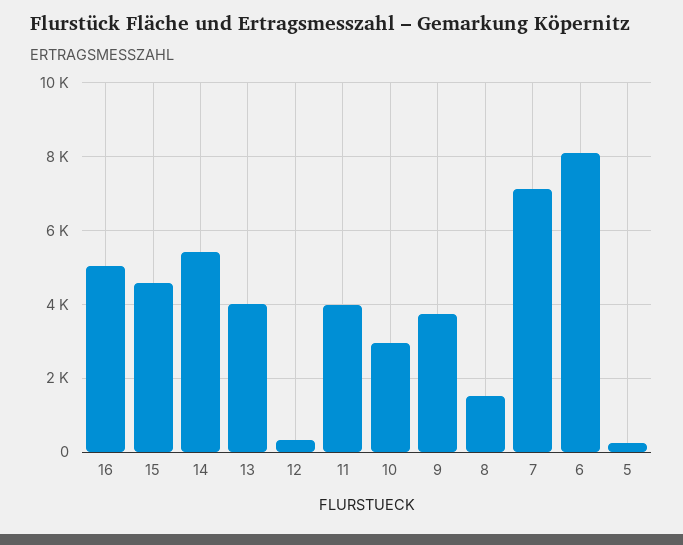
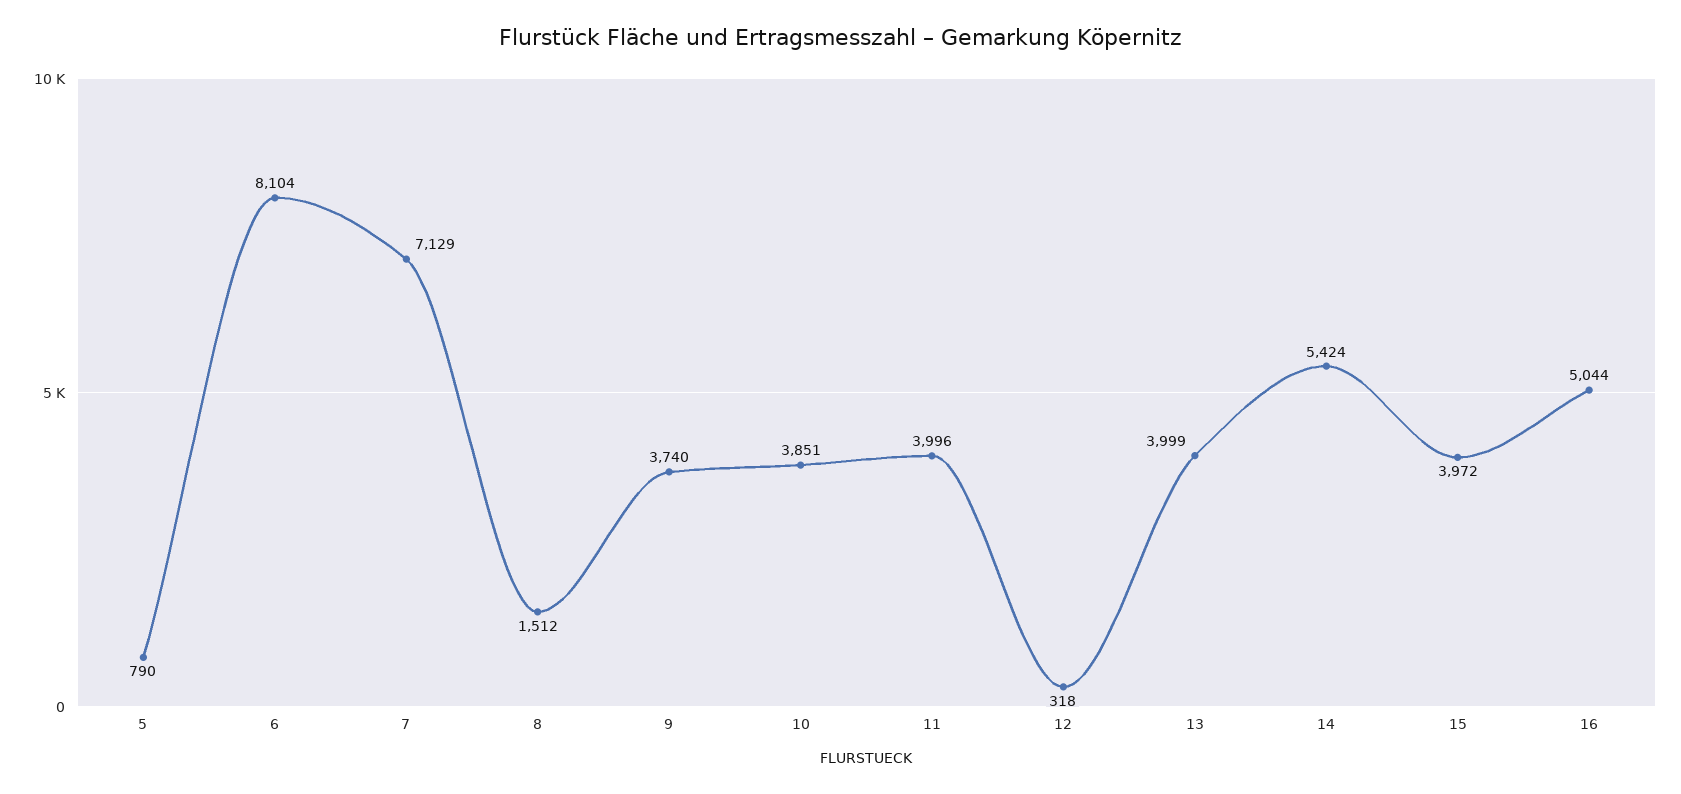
  {
    "16": 5044,
-   "15": 4600,
+   "15": 3972,
    "14": 5424,
    "13": 3999,
    "12": 318,
    "11": 3996,
-   "10": 3000,
+   "10": 3851,
    "9": 3740,
    "8": 1512,
    "7": 7129,
    "6": 8104,
-   "5": 200
+   "5": 790
  }

